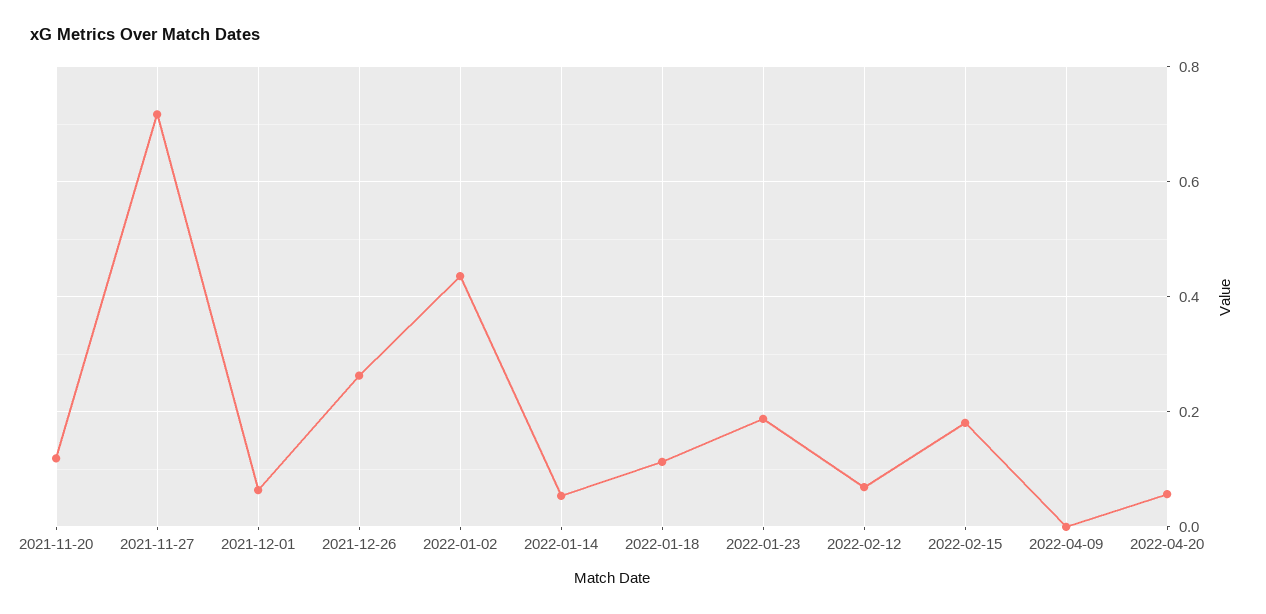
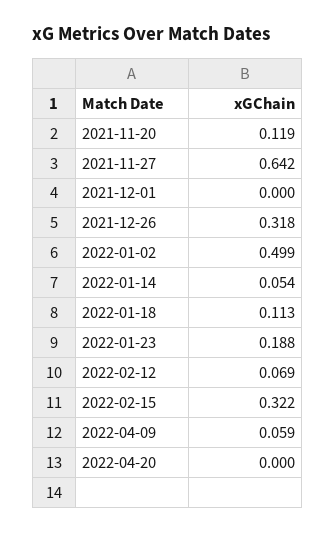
  {
    "2021-11-20": 0.119,
-   "2021-11-27": 0.72,
+   "2021-11-27": 0.642,
-   "2021-12-01": 0.06,
+   "2021-12-01": 0,
-   "2021-12-26": 0.26,
+   "2021-12-26": 0.318,
-   "2022-01-02": 0.44,
+   "2022-01-02": 0.499,
    "2022-01-14": 0.054,
    "2022-01-18": 0.113,
    "2022-01-23": 0.188,
    "2022-02-12": 0.069,
-   "2022-02-15": 0.18,
+   "2022-02-15": 0.322,
-   "2022-04-09": 0,
+   "2022-04-09": 0.059,
-   "2022-04-20": 0.06
+   "2022-04-20": 0
  }

